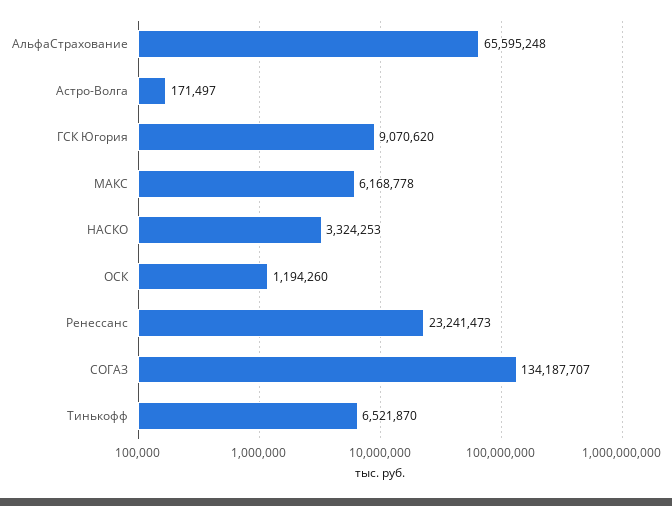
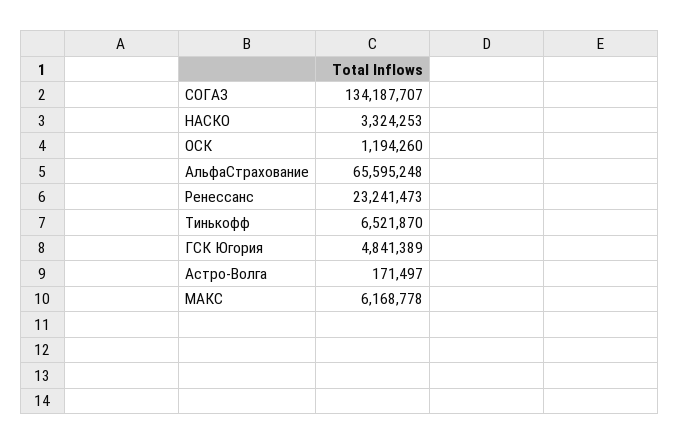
  {
    "АльфаСтрахование": 65595248,
    "Астро-Волга": 171497,
-   "ГСК Югория": 9070620,
+   "ГСК Югория": 4841389,
    "МАКС": 6168778,
    "НАСКО": 3324253,
    "ОСК": 1194260,
    "Ренессанс": 23241473,
    "СОГАЗ": 134187707,
    "Тинькофф": 6521870
  }

